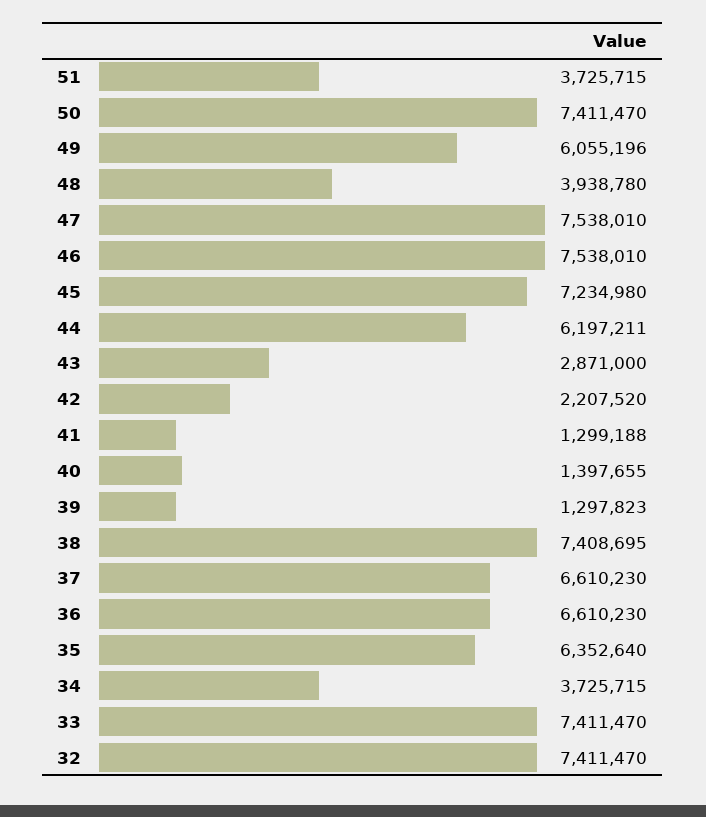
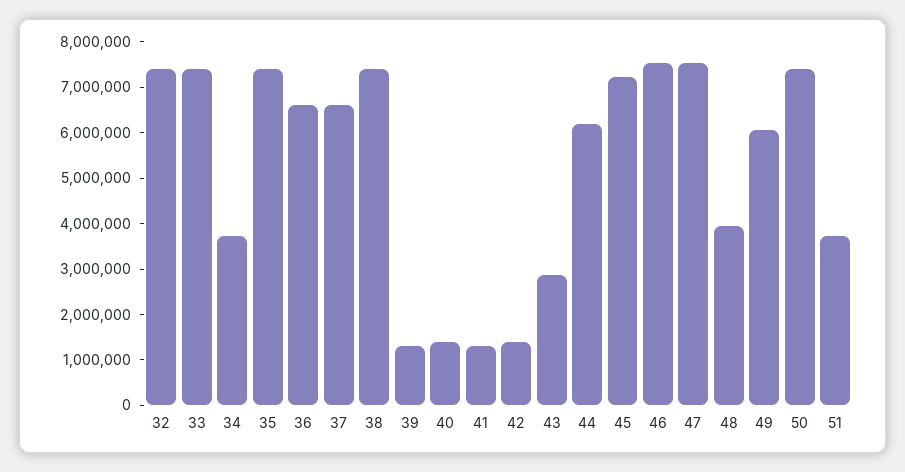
  {
    "51": 3725715,
    "50": 7411470,
    "49": 6055196,
    "48": 3938780,
    "47": 7538010,
    "46": 7538010,
    "45": 7234980,
    "44": 6197211,
    "43": 2871000,
-   "42": 2207520,
+   "42": 1400000,
    "41": 1299188,
    "40": 1397655,
    "39": 1297823,
    "38": 7408695,
    "37": 6610230,
    "36": 6610230,
-   "35": 6352640,
+   "35": 7400000,
    "34": 3725715,
    "33": 7411470,
    "32": 7411470
  }

